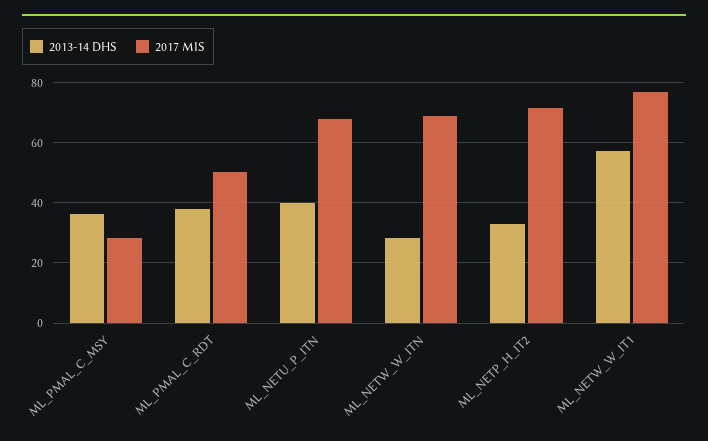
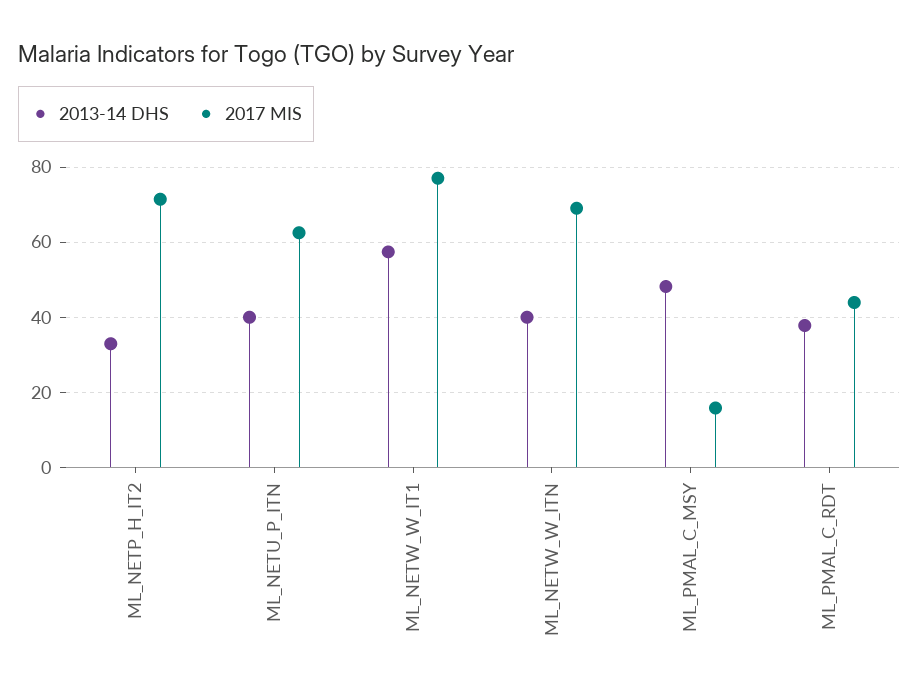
  {
    "2013-14 DHS": {
-     "ML_PMAL_C_MSY": 36,
+     "ML_PMAL_C_MSY": 48,
      "ML_PMAL_C_RDT": 38,
      "ML_NETU_P_ITN": 40,
-     "ML_NETW_W_ITN": 28,
+     "ML_NETW_W_ITN": 40,
      "ML_NETP_H_IT2": 32,
      "ML_NETW_W_IT1": 58
    },
    "2017 MIS": {
-     "ML_PMAL_C_MSY": 28,
+     "ML_PMAL_C_MSY": 16,
-     "ML_PMAL_C_RDT": 50,
+     "ML_PMAL_C_RDT": 44,
-     "ML_NETU_P_ITN": 68,
+     "ML_NETU_P_ITN": 62,
      "ML_NETW_W_ITN": 70,
      "ML_NETP_H_IT2": 72,
      "ML_NETW_W_IT1": 78
    }
  }

